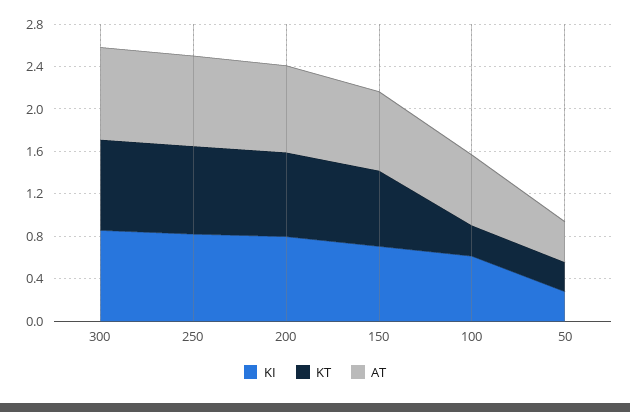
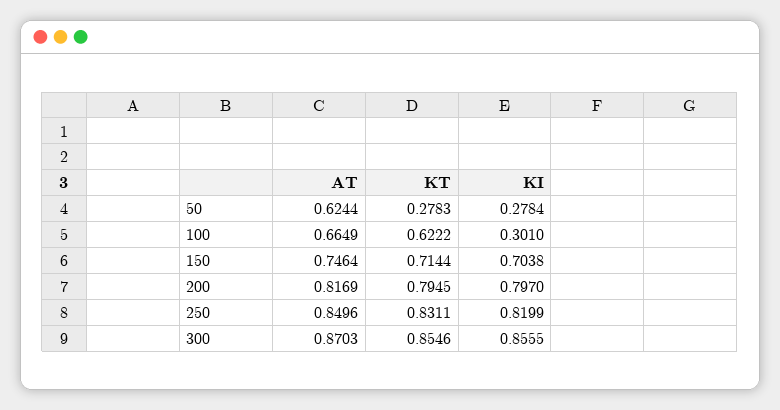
  {
    "KI": {
      "300": 0.8555,
      "250": 0.8199,
      "200": 0.797,
      "150": 0.7038,
-     "100": 0.6,
+     "100": 0.301,
      "50": 0.2784
    },
    "KT": {
      "300": 0.8546,
      "250": 0.8311,
      "200": 0.7945,
      "150": 0.7144,
-     "100": 0.3,
+     "100": 0.6222,
      "50": 0.2783
    },
    "AT": {
      "300": 0.8703,
      "250": 0.8496,
      "200": 0.8169,
      "150": 0.7464,
      "100": 0.6649,
-     "50": 0.4
+     "50": 0.6244
    }
  }

